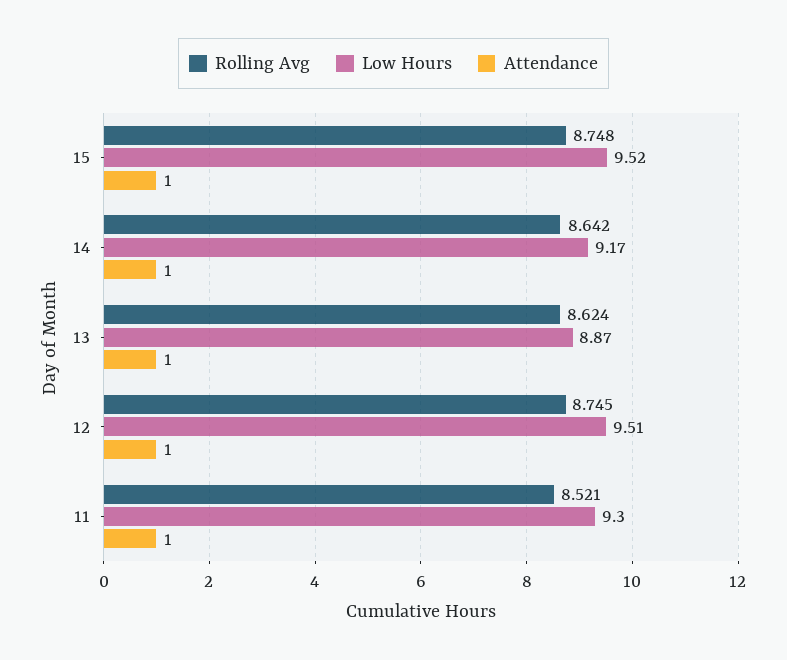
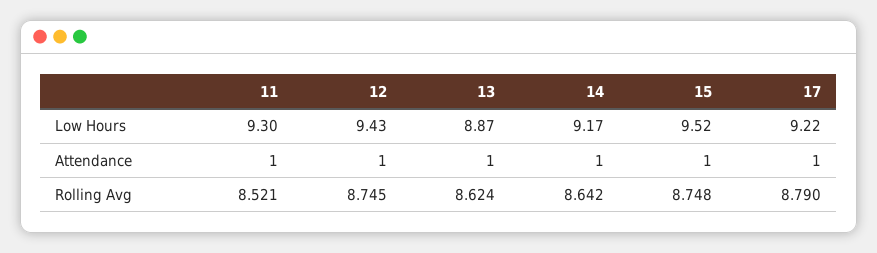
  {
    "Rolling Avg": {
      "15": 8.748,
      "14": 8.642,
      "13": 8.624,
      "12": 8.745,
-     "11": 8.521
+     "11": 8.521,
+     "17": 8.79
    },
    "Low Hours": {
      "15": 9.52,
      "14": 9.17,
      "13": 8.87,
-     "12": 9.51,
+     "12": 9.43,
-     "11": 9.3
+     "11": 9.3,
+     "17": 9.22
    },
    "Attendance": {
      "15": 1,
      "14": 1,
      "13": 1,
      "12": 1,
-     "11": 1
+     "11": 1,
+     "17": 1
    }
  }

